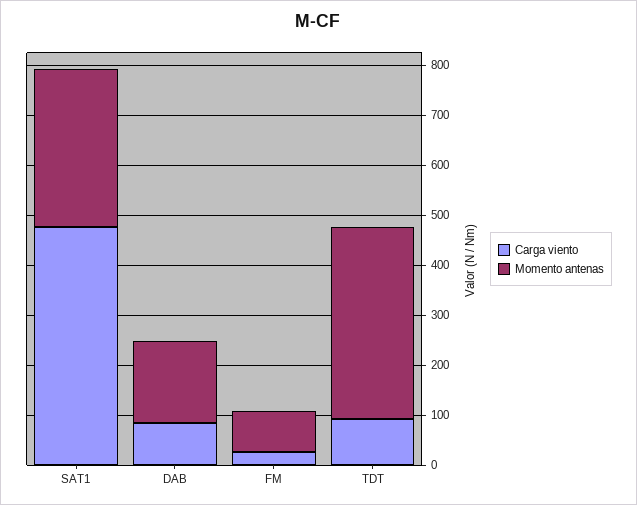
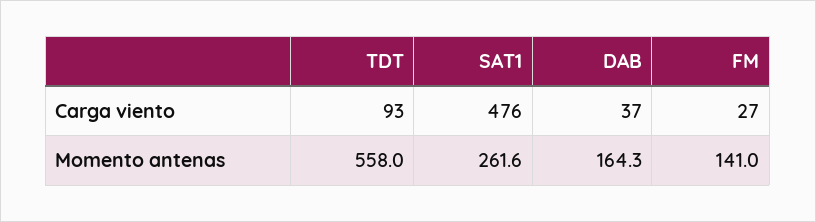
  {
    "Carga viento": {
      "SAT1": 476,
-     "DAB": 80,
+     "DAB": 37,
      "FM": 27,
      "TDT": 93
    },
    "Momento antenas": {
-     "SAT1": 320,
+     "SAT1": 261.6,
      "DAB": 164.3,
-     "FM": 80,
+     "FM": 141,
-     "TDT": 380
+     "TDT": 558
    }
  }

